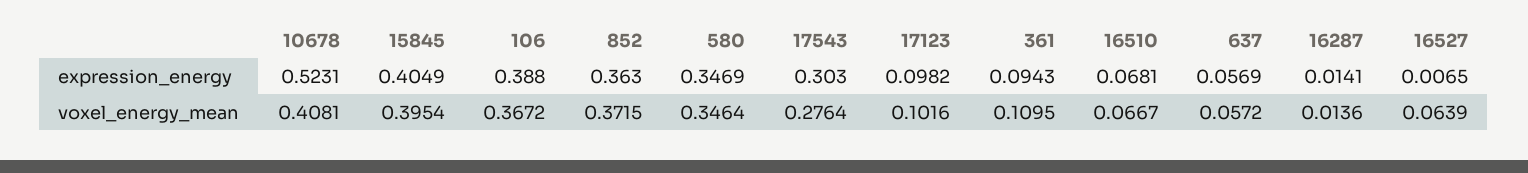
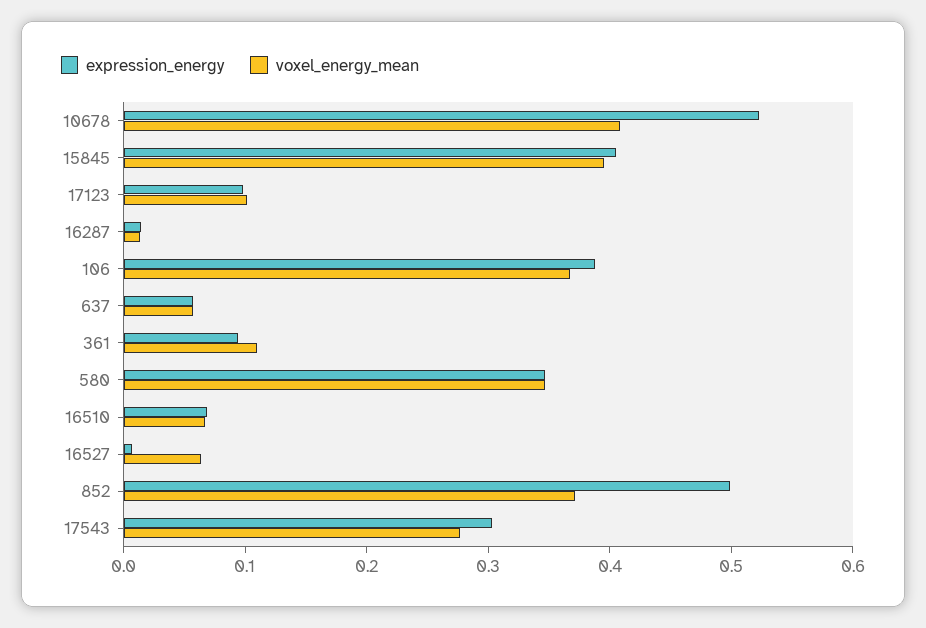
  {
    "expression_energy": {
      "10678": 0.5231,
      "15845": 0.4049,
      "106": 0.388,
-     "852": 0.363,
+     "852": 0.5,
      "580": 0.3469,
      "17543": 0.303,
      "17123": 0.0982,
      "361": 0.0943,
      "16510": 0.0681,
      "637": 0.0569,
      "16287": 0.0141,
      "16527": 0.0065
    },
    "voxel_energy_mean": {
      "10678": 0.4081,
      "15845": 0.3954,
      "106": 0.3672,
      "852": 0.3715,
      "580": 0.3464,
      "17543": 0.2764,
      "17123": 0.1016,
      "361": 0.1095,
      "16510": 0.0667,
      "637": 0.0572,
      "16287": 0.0136,
      "16527": 0.0639
    }
  }

